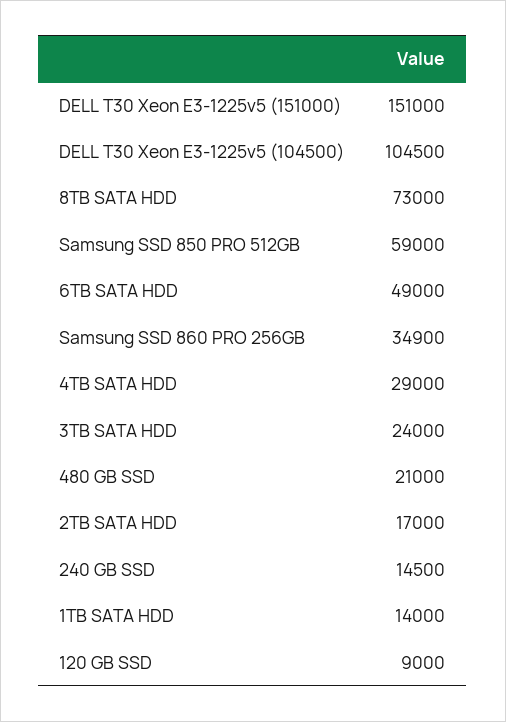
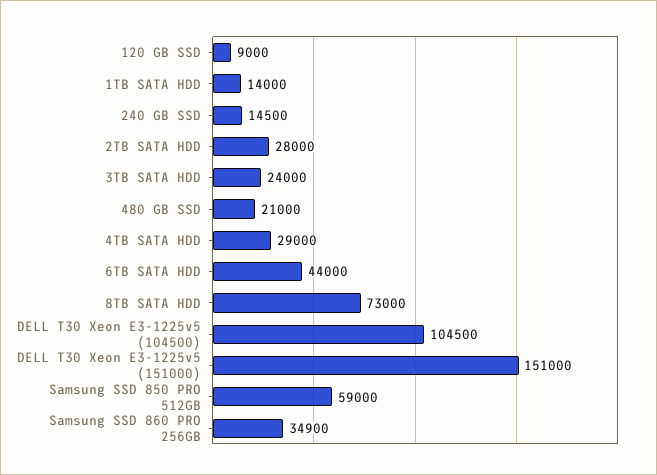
  {
    "DELL T30 Xeon E3-1225v5 (151000)": 151000,
    "DELL T30 Xeon E3-1225v5 (104500)": 104500,
    "8TB SATA HDD": 73000,
    "Samsung SSD 850 PRO 512GB": 59000,
-   "6TB SATA HDD": 49000,
+   "6TB SATA HDD": 44000,
    "Samsung SSD 860 PRO 256GB": 34900,
    "4TB SATA HDD": 29000,
    "3TB SATA HDD": 24000,
    "480 GB SSD": 21000,
-   "2TB SATA HDD": 17000,
+   "2TB SATA HDD": 28000,
    "240 GB SSD": 14500,
    "1TB SATA HDD": 14000,
    "120 GB SSD": 9000
  }

